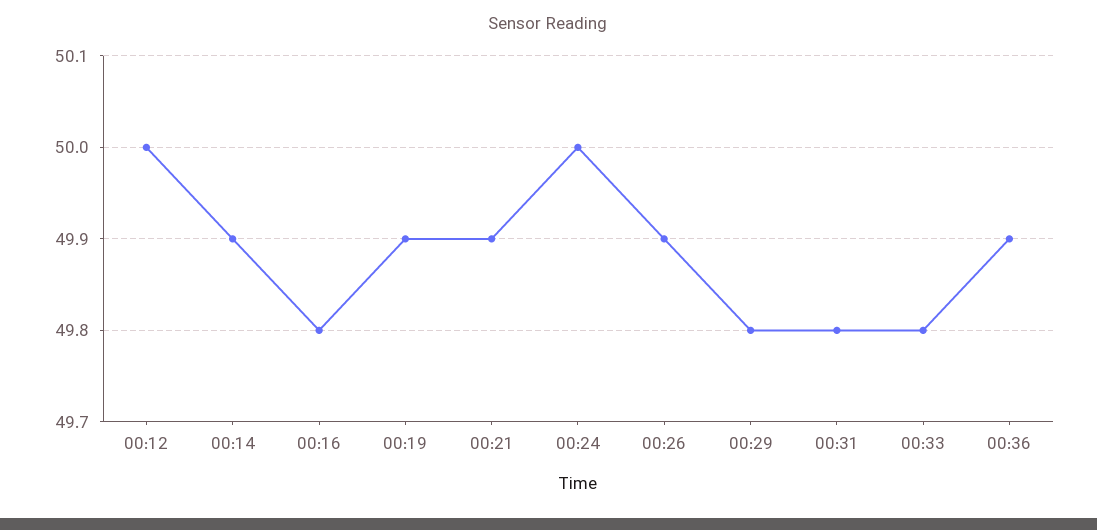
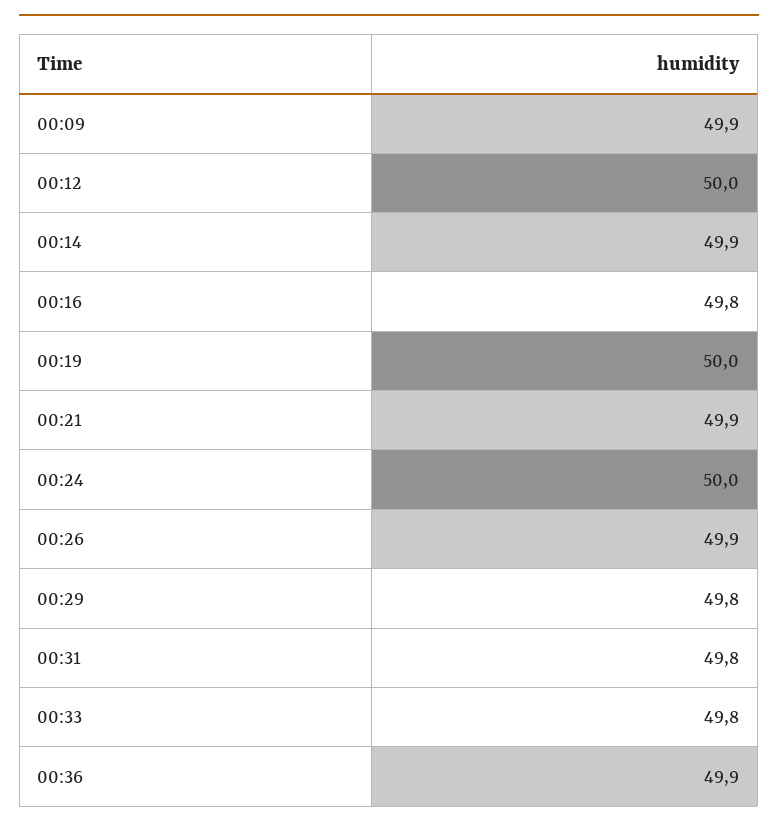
  {
    "00:12": 50,
    "00:14": 49.9,
    "00:16": 49.8,
-   "00:19": 49.9,
+   "00:19": 50,
    "00:21": 49.9,
    "00:24": 50,
    "00:26": 49.9,
    "00:29": 49.8,
    "00:31": 49.8,
    "00:33": 49.8,
-   "00:36": 49.9
+   "00:36": 49.9,
+   "00:09": 49.9
  }

